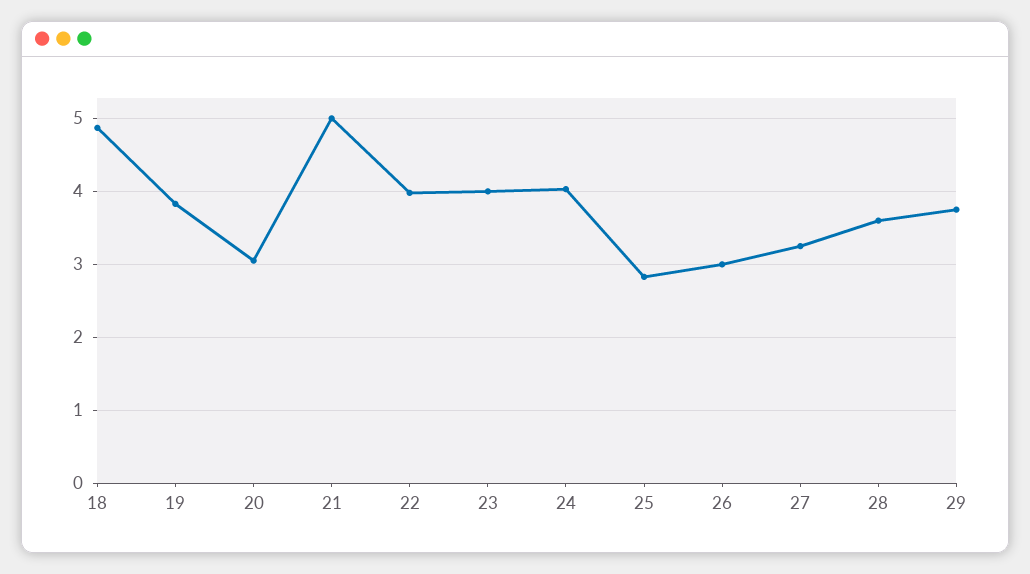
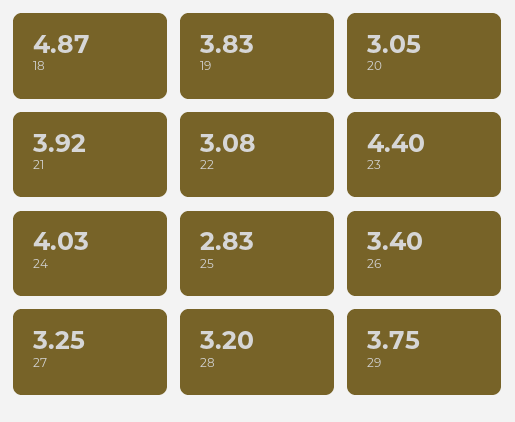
  {
    "18": 4.87,
    "19": 3.83,
    "20": 3.05,
-   "21": 5,
+   "21": 3.92,
-   "22": 4,
+   "22": 3.08,
-   "23": 4,
+   "23": 4.4,
    "24": 4.03,
    "25": 2.83,
-   "26": 3,
+   "26": 3.4,
    "27": 3.25,
-   "28": 3.6,
+   "28": 3.2,
    "29": 3.75
  }

